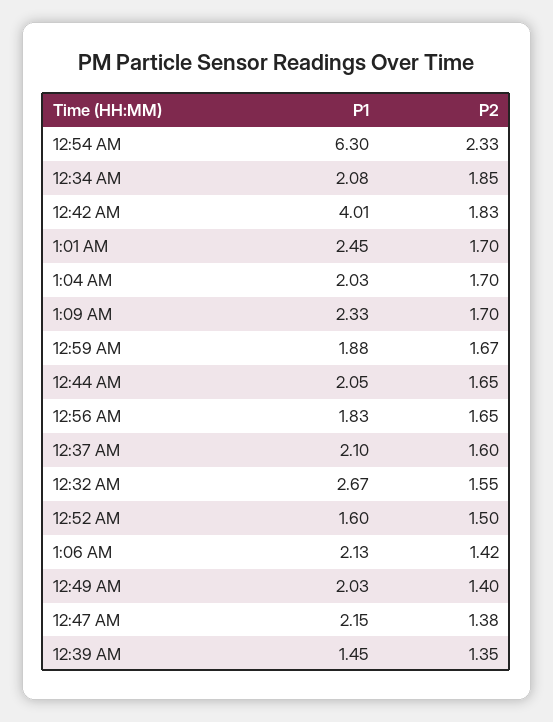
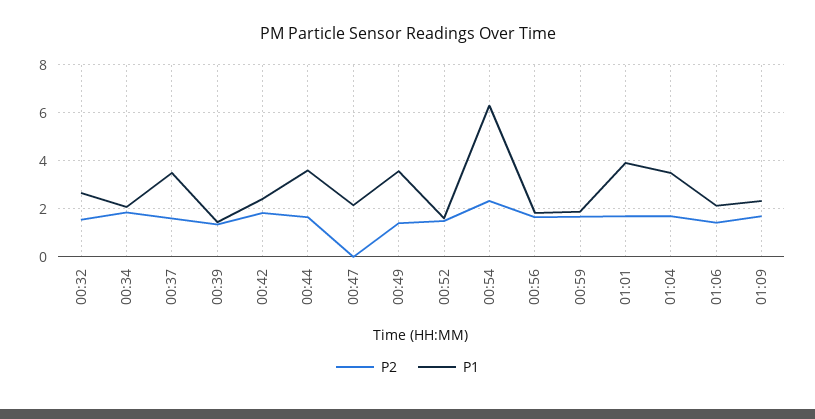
  {
    "P1": {
      "12:54 AM": 6.3,
      "12:34 AM": 2.08,
-     "12:42 AM": 4.01,
+     "12:42 AM": 2.5,
-     "1:01 AM": 2.45,
+     "1:01 AM": 4,
-     "1:04 AM": 2.03,
+     "1:04 AM": 3.5,
      "1:09 AM": 2.33,
      "12:59 AM": 1.88,
-     "12:44 AM": 2.05,
+     "12:44 AM": 3.5,
      "12:56 AM": 1.83,
-     "12:37 AM": 2.1,
+     "12:37 AM": 3.5,
      "12:32 AM": 2.67,
      "12:52 AM": 1.6,
      "1:06 AM": 2.13,
-     "12:49 AM": 2.03,
+     "12:49 AM": 3.5,
      "12:47 AM": 2.15,
      "12:39 AM": 1.45
    },
    "P2": {
      "12:54 AM": 2.33,
      "12:34 AM": 1.85,
      "12:42 AM": 1.83,
      "1:01 AM": 1.7,
      "1:04 AM": 1.7,
      "1:09 AM": 1.7,
      "12:59 AM": 1.67,
      "12:44 AM": 1.65,
      "12:56 AM": 1.65,
      "12:37 AM": 1.6,
      "12:32 AM": 1.55,
      "12:52 AM": 1.5,
      "1:06 AM": 1.42,
      "12:49 AM": 1.4,
-     "12:47 AM": 1.38,
+     "12:47 AM": 0,
      "12:39 AM": 1.35
    }
  }

